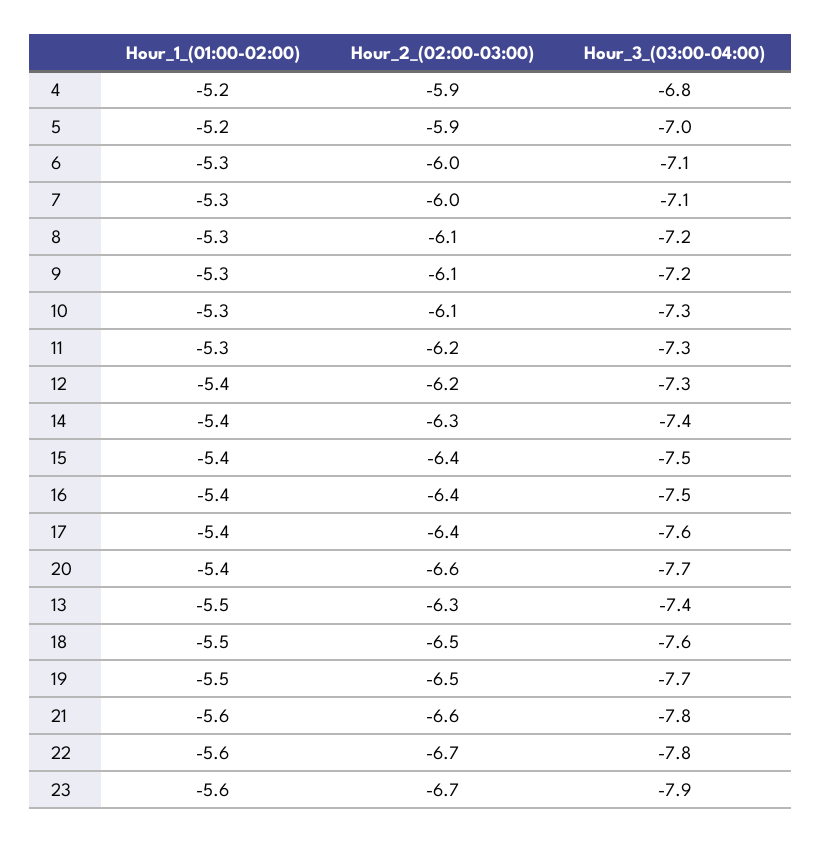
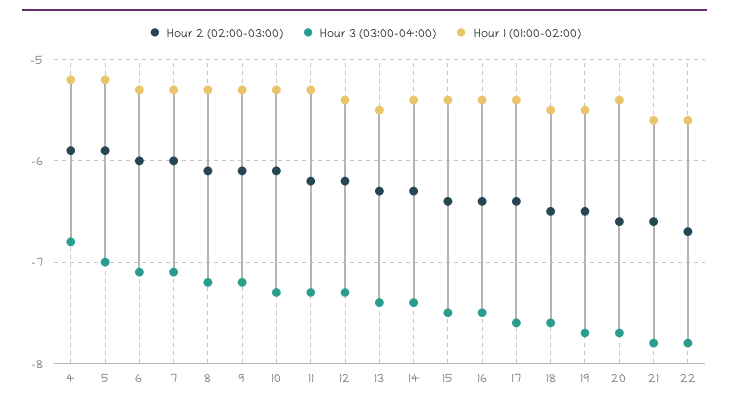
  {
    "Hour_1_(01:00-02:00)": {
      "4": -5.2,
      "5": -5.2,
      "6": -5.3,
      "7": -5.3,
      "8": -5.3,
      "9": -5.3,
      "10": -5.3,
      "11": -5.3,
      "12": -5.4,
      "14": -5.4,
      "15": -5.4,
      "16": -5.4,
      "17": -5.4,
      "20": -5.4,
      "13": -5.5,
      "18": -5.5,
      "19": -5.5,
      "21": -5.6,
-     "22": -5.6,
+     "22": -5.6
-     "23": -5.6
    },
    "Hour_2_(02:00-03:00)": {
      "4": -5.9,
      "5": -5.9,
      "6": -6,
      "7": -6,
      "8": -6.1,
      "9": -6.1,
      "10": -6.1,
      "11": -6.2,
      "12": -6.2,
      "14": -6.3,
      "15": -6.4,
      "16": -6.4,
      "17": -6.4,
      "20": -6.6,
      "13": -6.3,
      "18": -6.5,
      "19": -6.5,
      "21": -6.6,
-     "22": -6.7,
+     "22": -6.7
-     "23": -6.7
    },
    "Hour_3_(03:00-04:00)": {
      "4": -6.8,
      "5": -7,
      "6": -7.1,
      "7": -7.1,
      "8": -7.2,
      "9": -7.2,
      "10": -7.3,
      "11": -7.3,
      "12": -7.3,
      "14": -7.4,
      "15": -7.5,
      "16": -7.5,
      "17": -7.6,
      "20": -7.7,
      "13": -7.4,
      "18": -7.6,
      "19": -7.7,
      "21": -7.8,
-     "22": -7.8,
+     "22": -7.8
-     "23": -7.9
    }
  }

